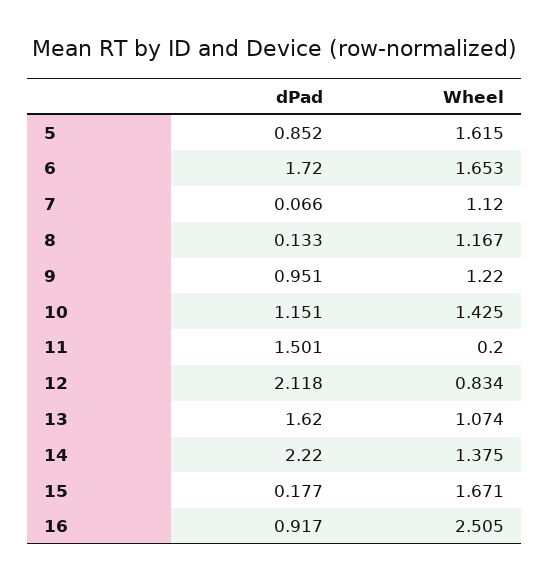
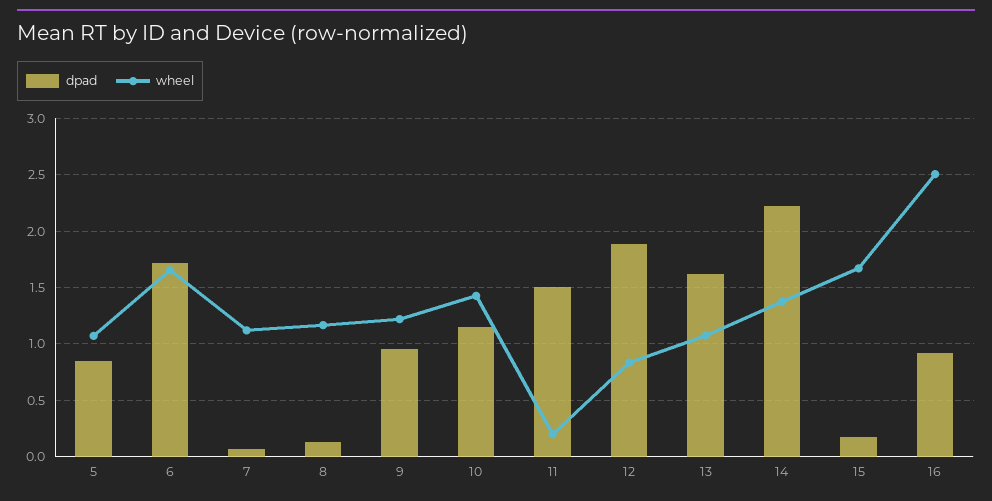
  {
    "dPad": {
      "5": 0.852,
      "6": 1.72,
      "7": 0.066,
      "8": 0.133,
      "9": 0.951,
      "10": 1.151,
      "11": 1.501,
-     "12": 2.118,
+     "12": 1.9,
      "13": 1.62,
      "14": 2.22,
      "15": 0.177,
      "16": 0.917
    },
    "Wheel": {
-     "5": 1.615,
+     "5": 1.1,
      "6": 1.653,
      "7": 1.12,
      "8": 1.167,
      "9": 1.22,
      "10": 1.425,
      "11": 0.2,
      "12": 0.834,
      "13": 1.074,
      "14": 1.375,
      "15": 1.671,
      "16": 2.505
    }
  }

